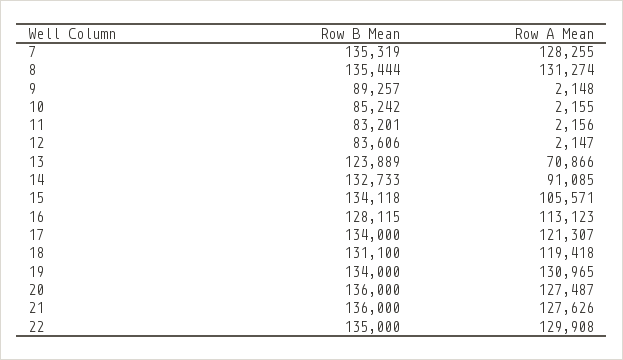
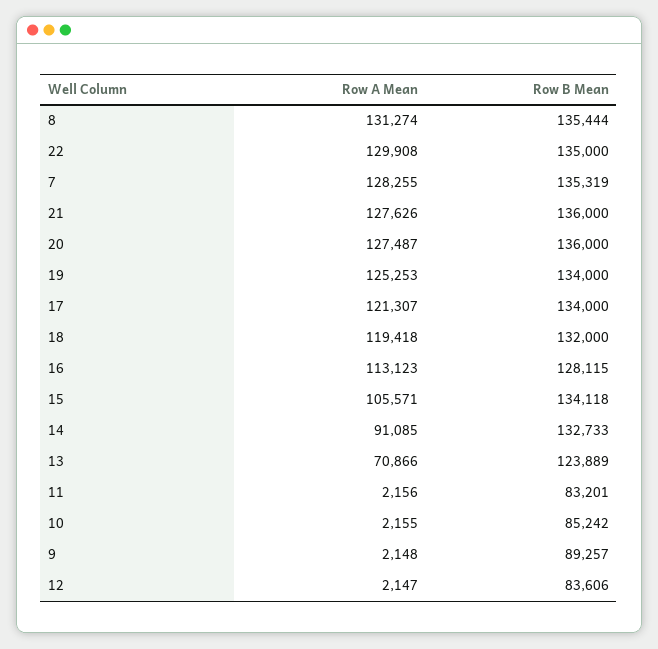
  {
    "Row B Mean": {
      "7": 135319,
      "8": 135444,
      "9": 89257,
      "10": 85242,
      "11": 83201,
      "12": 83606,
      "13": 123889,
      "14": 132733,
      "15": 134118,
      "16": 128115,
      "17": 134000,
-     "18": 131100,
+     "18": 132000,
      "19": 134000,
      "20": 136000,
      "21": 136000,
      "22": 135000
    },
    "Row A Mean": {
      "7": 128255,
      "8": 131274,
      "9": 2148,
      "10": 2155,
      "11": 2156,
      "12": 2147,
      "13": 70866,
      "14": 91085,
      "15": 105571,
      "16": 113123,
      "17": 121307,
      "18": 119418,
-     "19": 130965,
+     "19": 125253,
      "20": 127487,
      "21": 127626,
      "22": 129908
    }
  }

